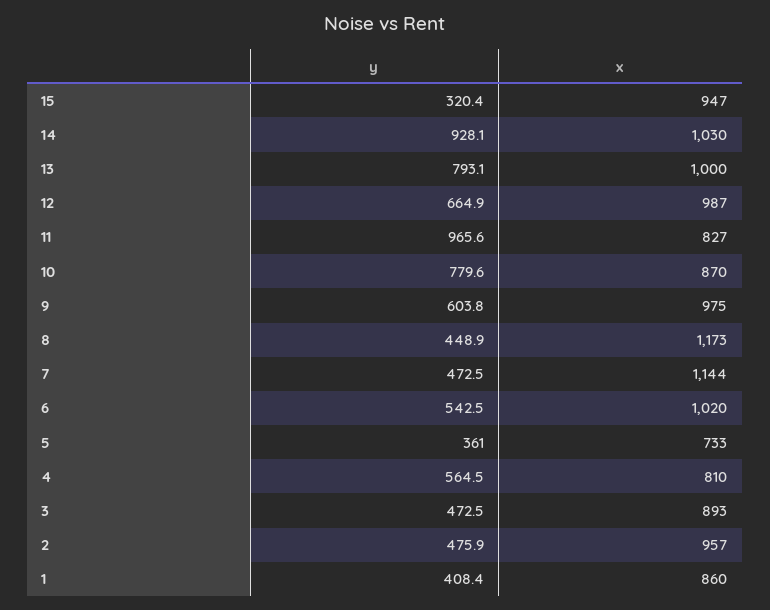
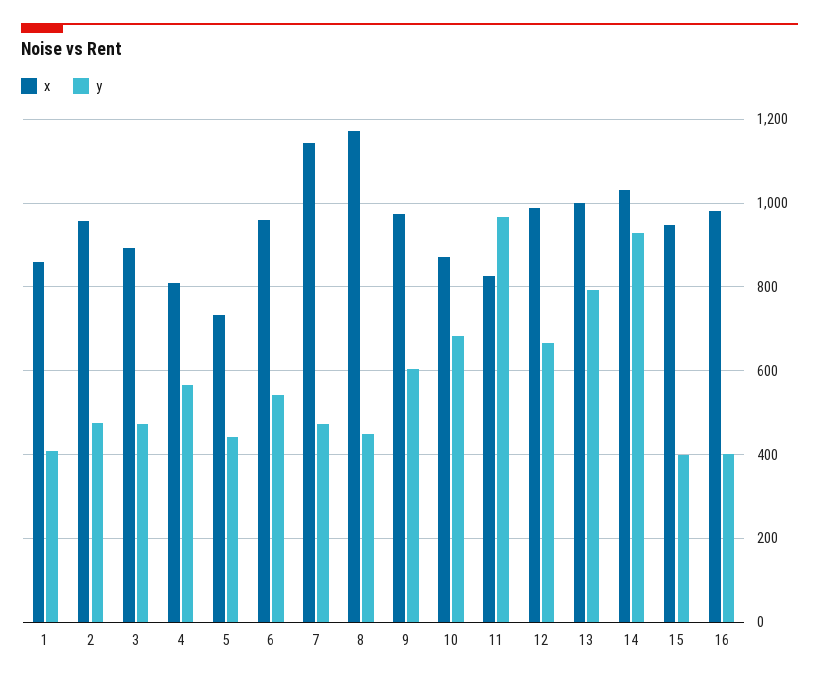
  {
    "y": {
-     "15": 320.4,
+     "15": 400,
      "14": 928.1,
      "13": 793.1,
      "12": 664.9,
      "11": 965.6,
-     "10": 779.6,
+     "10": 680,
      "9": 603.8,
      "8": 448.9,
      "7": 472.5,
      "6": 542.5,
-     "5": 361,
+     "5": 440,
      "4": 564.5,
      "3": 472.5,
      "2": 475.9,
-     "1": 408.4
+     "1": 408.4,
+     "16": 400
    },
    "x": {
      "15": 947,
      "14": 1030,
      "13": 1000,
      "12": 987,
      "11": 827,
      "10": 870,
      "9": 975,
      "8": 1173,
      "7": 1144,
-     "6": 1020,
+     "6": 960,
      "5": 733,
      "4": 810,
      "3": 893,
      "2": 957,
-     "1": 860
+     "1": 860,
+     "16": 980
    }
  }

